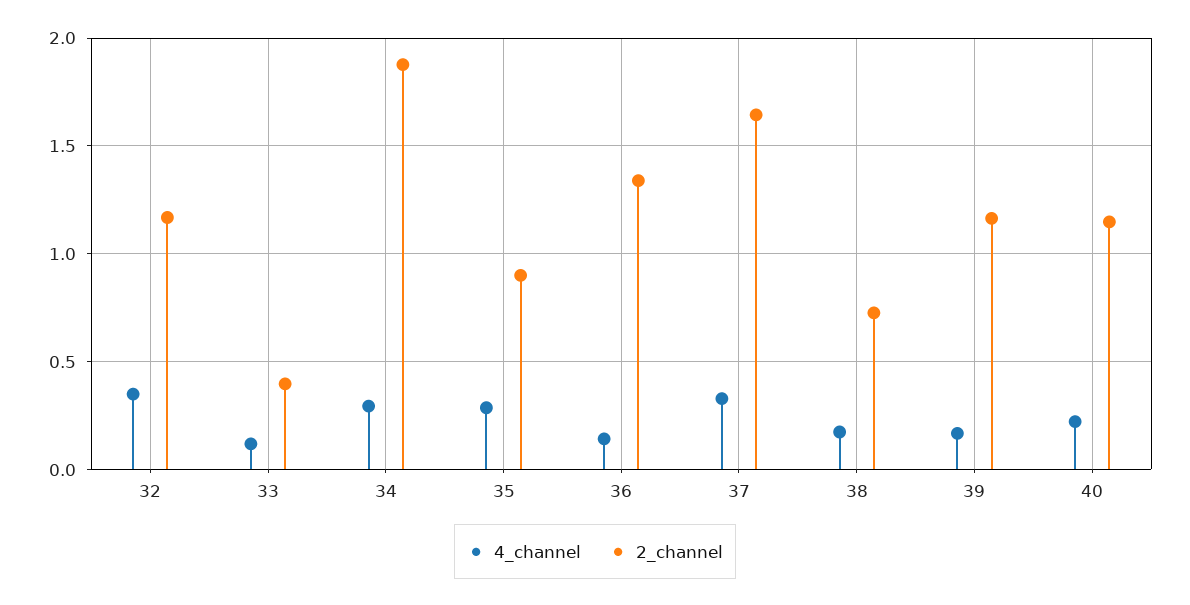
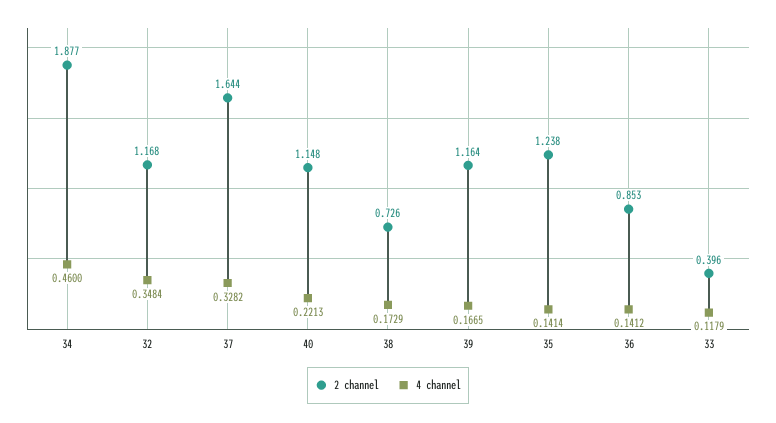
  {
    "4_channel": {
      "32": 0.3484,
      "33": 0.1179,
-     "34": 0.3,
+     "34": 0.46,
-     "35": 0.3,
+     "35": 0.1414,
      "36": 0.1412,
      "37": 0.3282,
      "38": 0.1729,
      "39": 0.1665,
      "40": 0.2213
    },
    "2_channel": {
      "32": 1.168,
      "33": 0.396,
      "34": 1.877,
-     "35": 0.9,
+     "35": 1.238,
-     "36": 1.35,
+     "36": 0.853,
      "37": 1.644,
      "38": 0.726,
      "39": 1.164,
      "40": 1.148
    }
  }

